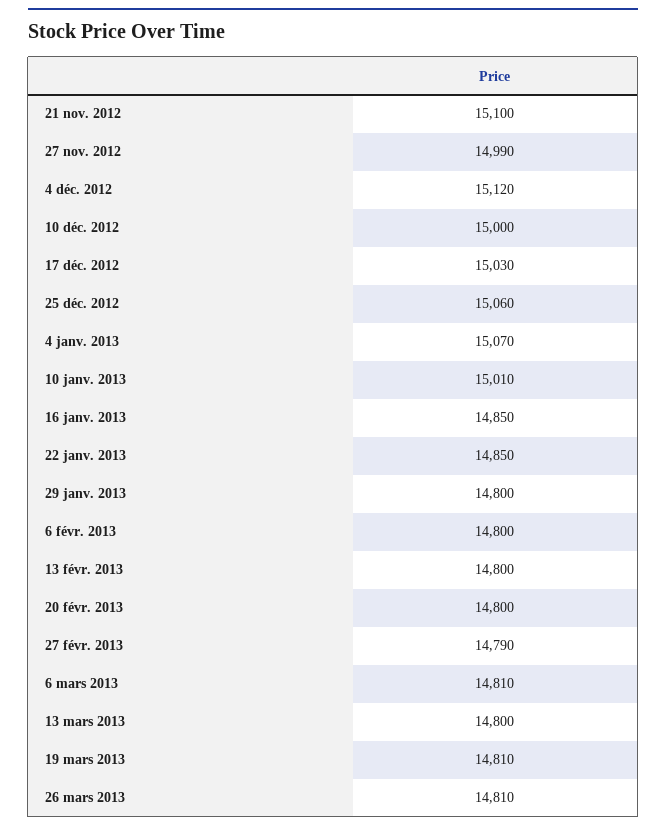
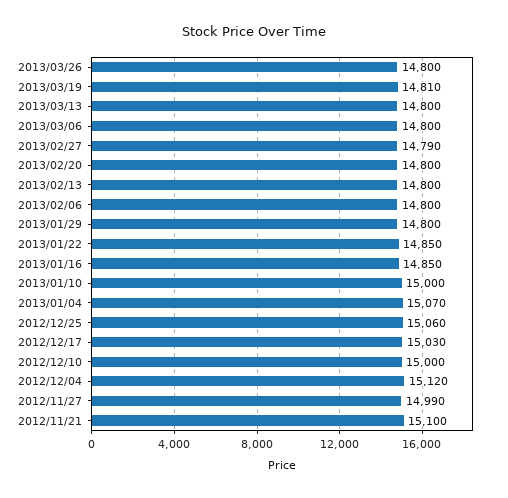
  {
    "21 nov. 2012": 15100,
    "27 nov. 2012": 14990,
    "4 déc. 2012": 15120,
    "10 déc. 2012": 15000,
    "17 déc. 2012": 15030,
    "25 déc. 2012": 15060,
    "4 janv. 2013": 15070,
-   "10 janv. 2013": 15010,
+   "10 janv. 2013": 15000,
    "16 janv. 2013": 14850,
    "22 janv. 2013": 14850,
    "29 janv. 2013": 14800,
    "6 févr. 2013": 14800,
    "13 févr. 2013": 14800,
    "20 févr. 2013": 14800,
    "27 févr. 2013": 14790,
-   "6 mars 2013": 14810,
+   "6 mars 2013": 14800,
    "13 mars 2013": 14800,
    "19 mars 2013": 14810,
-   "26 mars 2013": 14810
+   "26 mars 2013": 14800
  }

